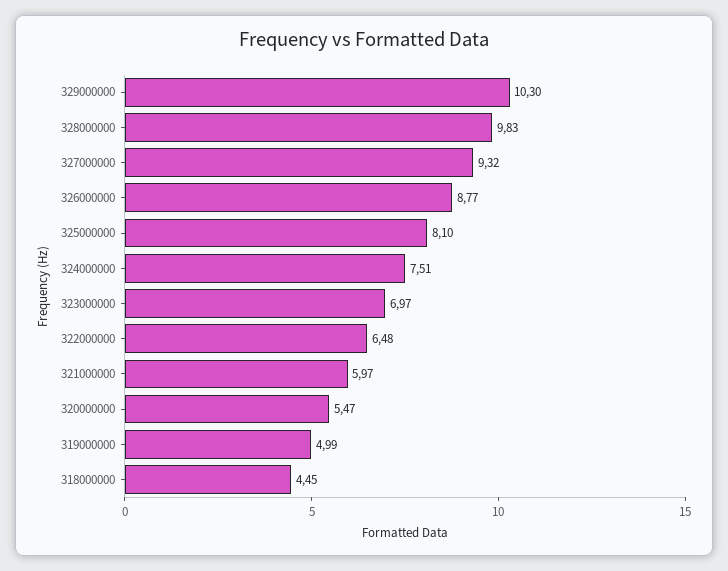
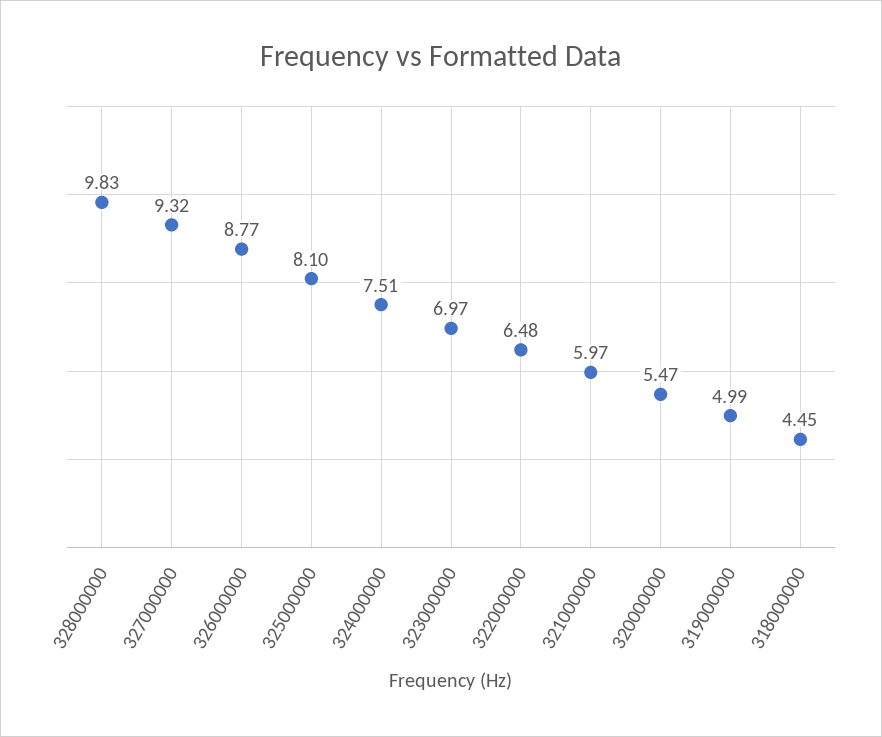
  {
-   "329000000": 10.3,
    "328000000": 9.83,
    "327000000": 9.32,
    "326000000": 8.77,
    "325000000": 8.1,
    "324000000": 7.51,
    "323000000": 6.97,
    "322000000": 6.48,
    "321000000": 5.97,
    "320000000": 5.47,
    "319000000": 4.99,
    "318000000": 4.45
  }

